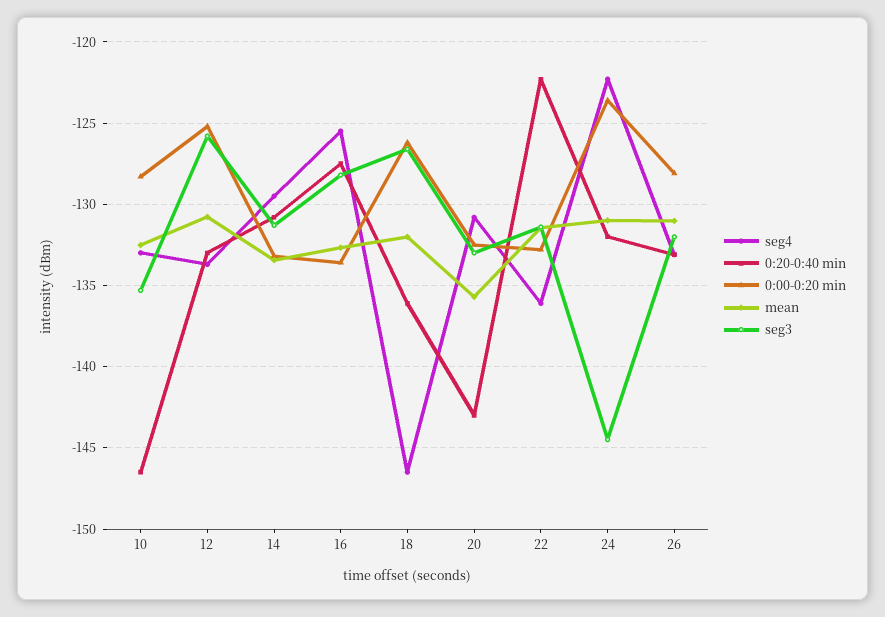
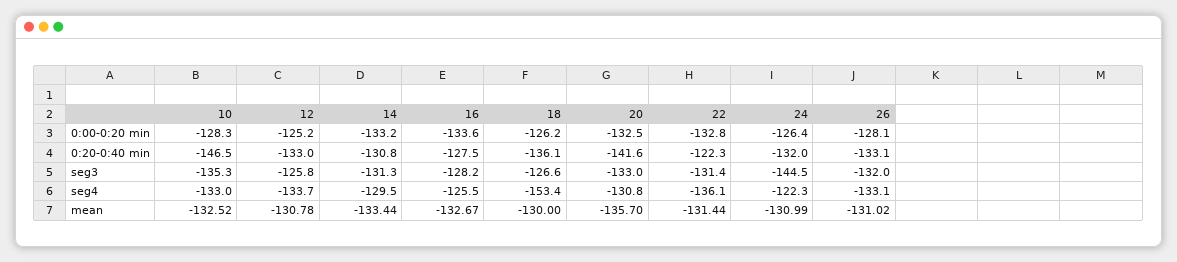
  {
    "seg4": {
      "10": -133,
      "12": -133.7,
      "14": -129.5,
      "16": -125.5,
-     "18": -146.5,
+     "18": -153.4,
      "20": -130.8,
      "22": -136.1,
      "24": -122.3,
      "26": -133.1
    },
    "0:20-0:40 min": {
      "10": -146.5,
      "12": -133,
      "14": -130.8,
      "16": -127.5,
      "18": -136.1,
-     "20": -143,
+     "20": -141.6,
      "22": -122.3,
      "24": -132,
      "26": -133.1
    },
    "0:00-0:20 min": {
      "10": -128.3,
      "12": -125.2,
      "14": -133.2,
      "16": -133.6,
      "18": -126.2,
      "20": -132.5,
      "22": -132.8,
-     "24": -123.5,
+     "24": -126.4,
      "26": -128.1
    },
    "mean": {
      "10": -132.52,
      "12": -130.78,
      "14": -133.44,
      "16": -132.67,
-     "18": -132,
+     "18": -130,
      "20": -135.7,
      "22": -131.44,
      "24": -130.99,
      "26": -131.02
    },
    "seg3": {
      "10": -135.3,
      "12": -125.8,
      "14": -131.3,
      "16": -128.2,
      "18": -126.6,
      "20": -133,
      "22": -131.4,
      "24": -144.5,
      "26": -132
    }
  }

